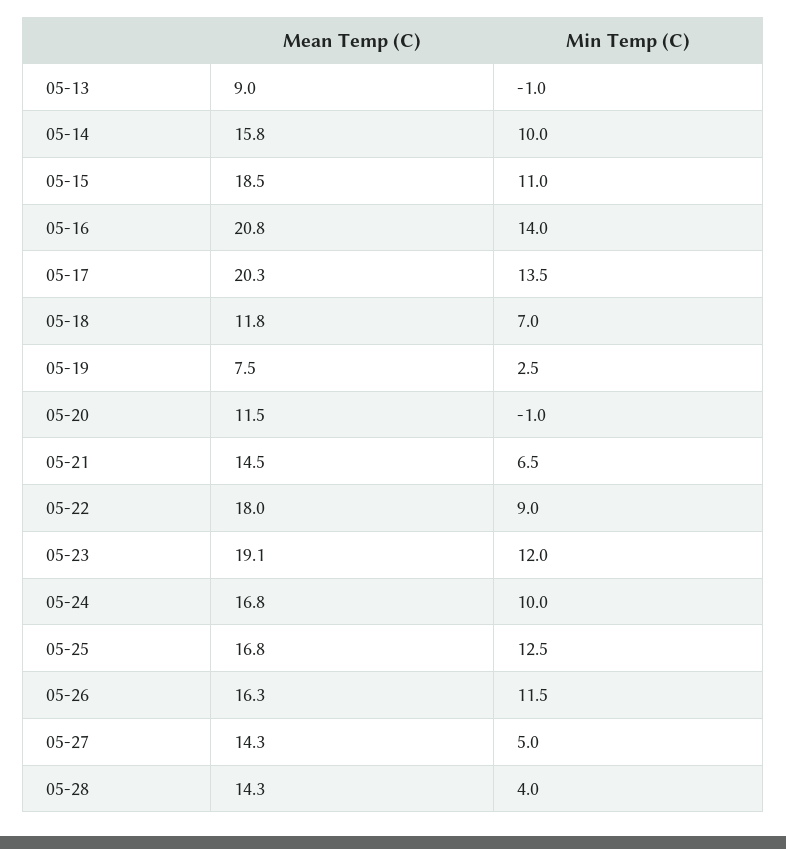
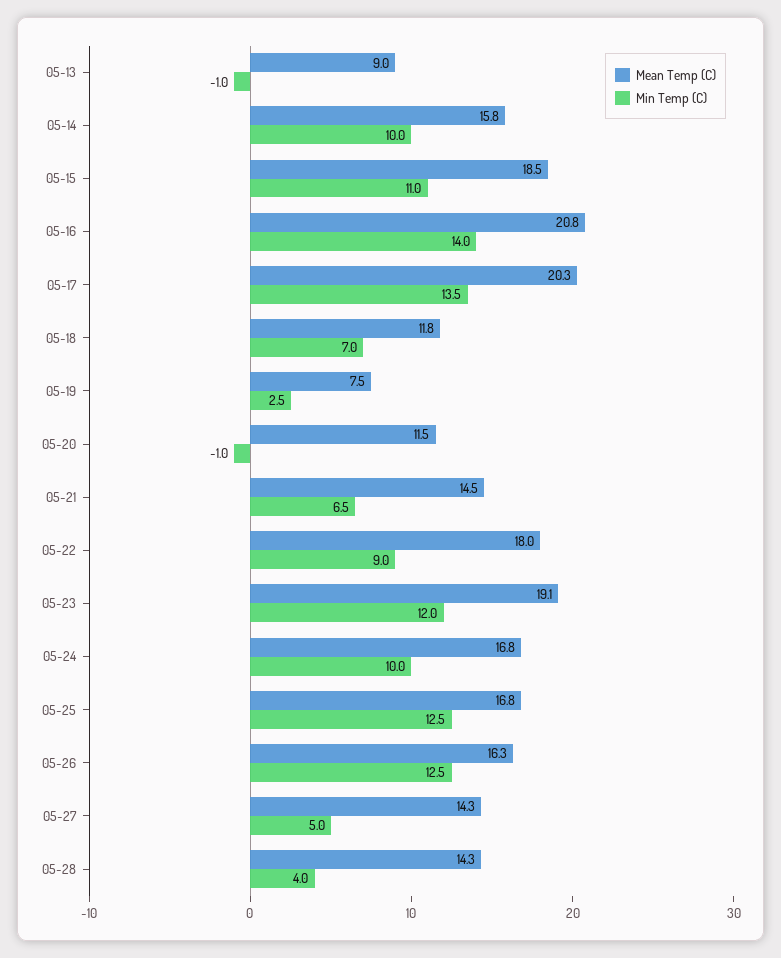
  {
    "Mean Temp (C)": {
      "05-13": 9,
      "05-14": 15.8,
      "05-15": 18.5,
      "05-16": 20.8,
      "05-17": 20.3,
      "05-18": 11.8,
      "05-19": 7.5,
      "05-20": 11.5,
      "05-21": 14.5,
      "05-22": 18,
      "05-23": 19.1,
      "05-24": 16.8,
      "05-25": 16.8,
      "05-26": 16.3,
      "05-27": 14.3,
      "05-28": 14.3
    },
    "Min Temp (C)": {
      "05-13": -1,
      "05-14": 10,
      "05-15": 11,
      "05-16": 14,
      "05-17": 13.5,
      "05-18": 7,
      "05-19": 2.5,
      "05-20": -1,
      "05-21": 6.5,
      "05-22": 9,
      "05-23": 12,
      "05-24": 10,
      "05-25": 12.5,
-     "05-26": 11.5,
+     "05-26": 12.5,
      "05-27": 5,
      "05-28": 4
    }
  }

